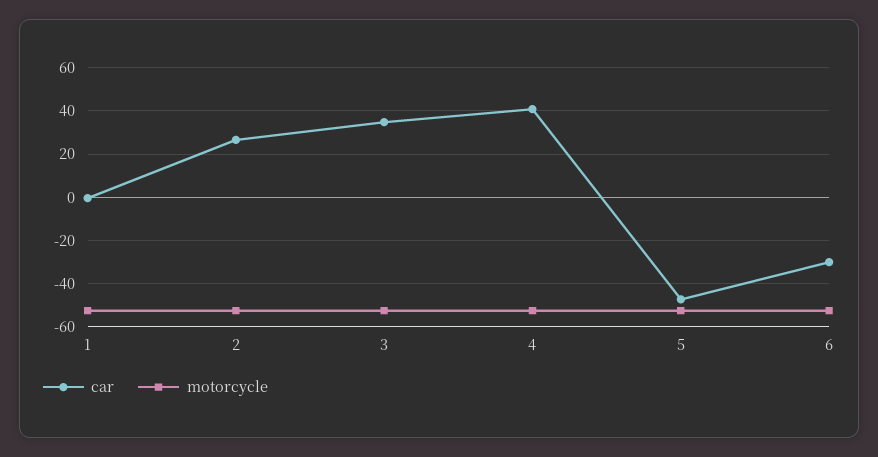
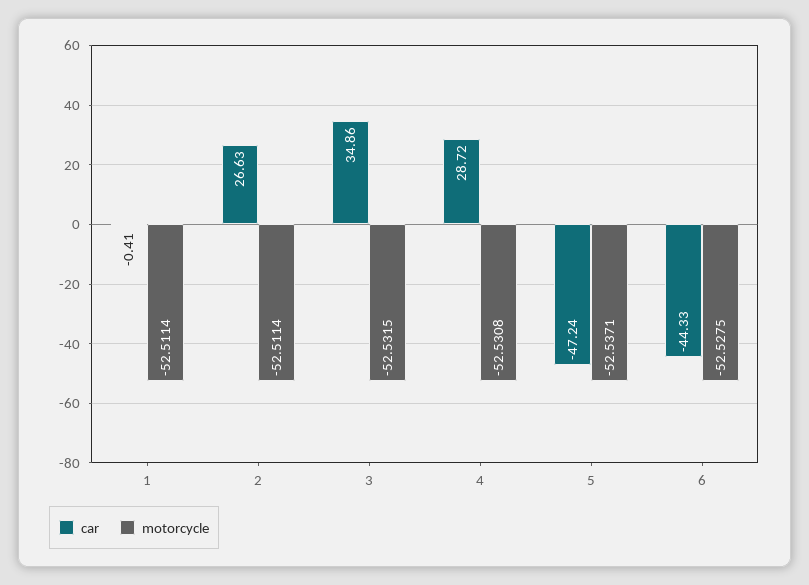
  {
    "car": {
      "1": -0.41,
      "2": 26.63,
      "3": 34.86,
-     "4": 40,
+     "4": 28.72,
      "5": -47.24,
-     "6": -30
+     "6": -44.33
    },
    "motorcycle": {
      "1": -52.5114,
      "2": -52.5114,
      "3": -52.5315,
      "4": -52.5308,
      "5": -52.5371,
      "6": -52.5275
    }
  }

